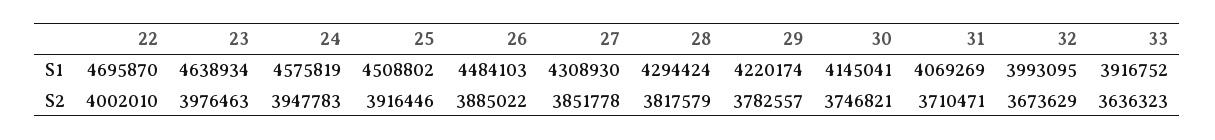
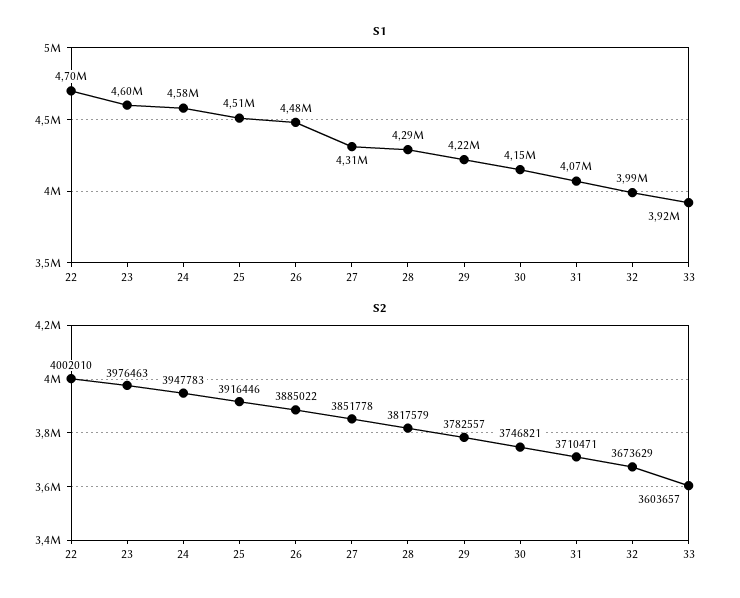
  {
    "S1": {
      "22": 4695870,
-     "23": 4638934,
+     "23": 4600000,
      "24": 4575819,
      "25": 4508802,
      "26": 4484103,
      "27": 4308930,
      "28": 4294424,
      "29": 4220174,
      "30": 4145041,
      "31": 4069269,
      "32": 3993095,
      "33": 3916752
    },
    "S2": {
      "22": 4002010,
      "23": 3976463,
      "24": 3947783,
      "25": 3916446,
      "26": 3885022,
      "27": 3851778,
      "28": 3817579,
      "29": 3782557,
      "30": 3746821,
      "31": 3710471,
      "32": 3673629,
-     "33": 3636323
+     "33": 3603657
    }
  }

